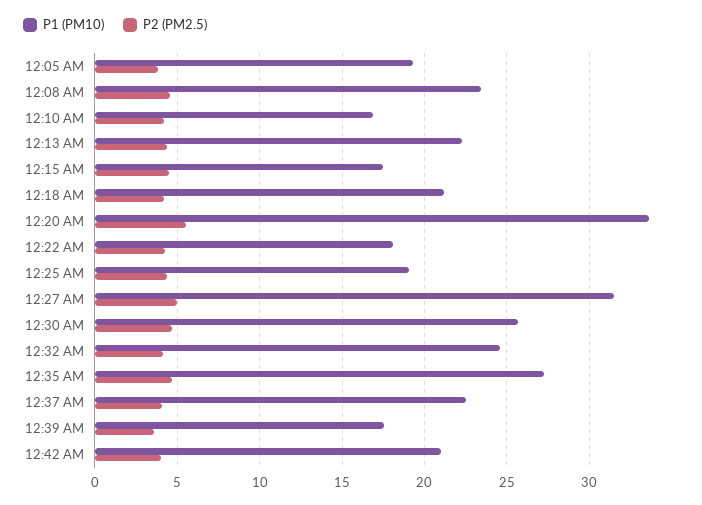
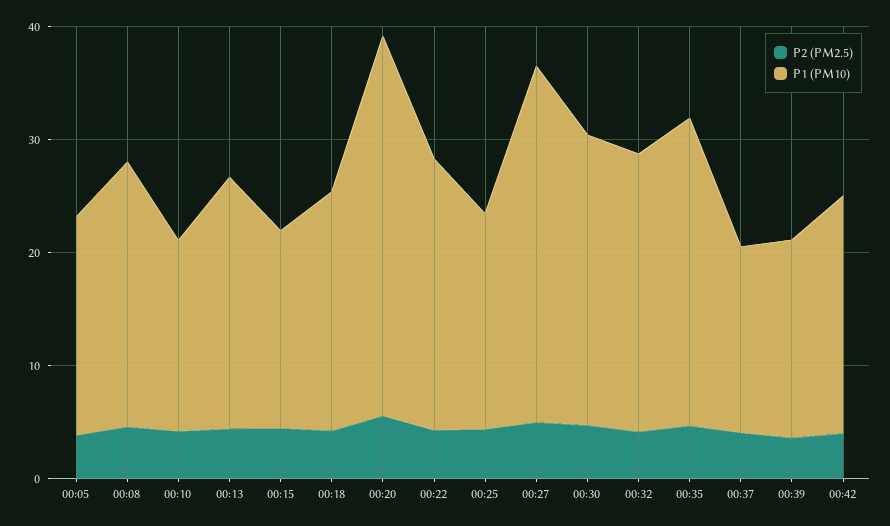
  {
    "P1 (PM10)": {
      "12:05 AM": 19.5,
      "12:08 AM": 23.5,
      "12:10 AM": 17,
      "12:13 AM": 22.5,
      "12:15 AM": 17.5,
      "12:18 AM": 21,
      "12:20 AM": 33.5,
-     "12:22 AM": 18,
+     "12:22 AM": 24,
      "12:25 AM": 19,
      "12:27 AM": 31.5,
      "12:30 AM": 25.5,
      "12:32 AM": 24.5,
      "12:35 AM": 27.5,
-     "12:37 AM": 22.5,
+     "12:37 AM": 16,
      "12:39 AM": 17.5,
      "12:42 AM": 21
    },
    "P2 (PM2.5)": {
      "12:05 AM": 4,
      "12:08 AM": 4.5,
      "12:10 AM": 4,
      "12:13 AM": 4.5,
      "12:15 AM": 4.5,
      "12:18 AM": 4,
      "12:20 AM": 5.5,
      "12:22 AM": 4.5,
      "12:25 AM": 4.5,
      "12:27 AM": 5,
      "12:30 AM": 4.5,
      "12:32 AM": 4,
      "12:35 AM": 4.5,
      "12:37 AM": 4,
      "12:39 AM": 3.5,
      "12:42 AM": 4
    }
  }

